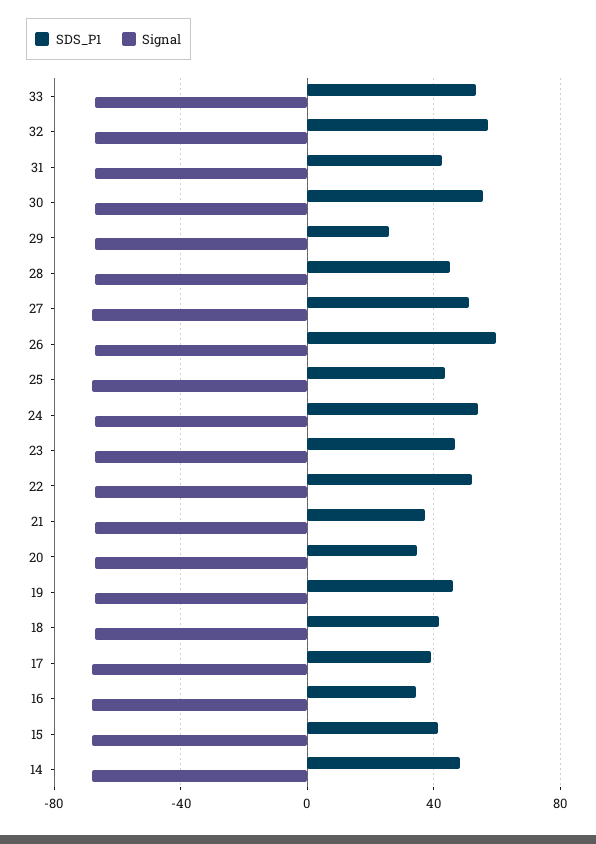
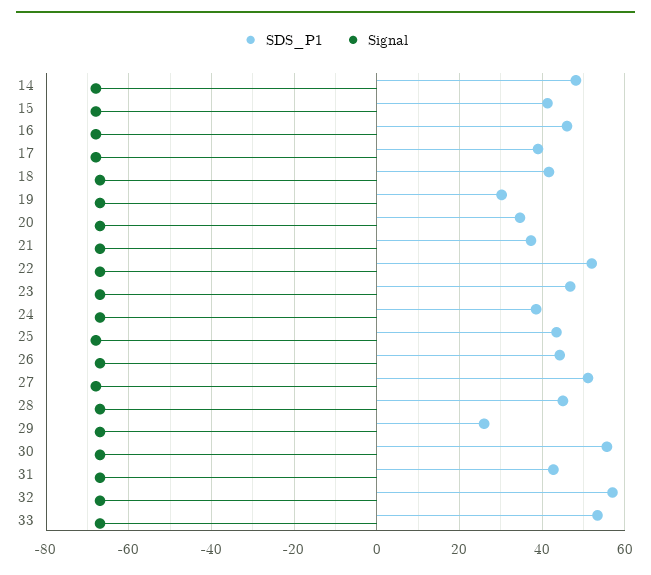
  {
    "SDS_P1": {
      "33": 54,
      "32": 58,
      "31": 42,
      "30": 56,
      "29": 26,
      "28": 46,
      "27": 52,
-     "26": 60,
+     "26": 44,
      "25": 44,
-     "24": 55,
+     "24": 38,
      "23": 46,
      "22": 52,
      "21": 38,
      "20": 34,
-     "19": 45,
+     "19": 30,
      "18": 42,
      "17": 40,
-     "16": 35,
+     "16": 46,
      "15": 42,
      "14": 48
    },
    "Signal": {
      "33": -68,
      "32": -68,
      "31": -68,
      "30": -68,
      "29": -68,
      "28": -68,
      "27": -68,
      "26": -68,
      "25": -68,
      "24": -68,
      "23": -68,
      "22": -68,
      "21": -68,
      "20": -68,
      "19": -68,
      "18": -68,
      "17": -68,
      "16": -68,
      "15": -68,
      "14": -68
    }
  }

